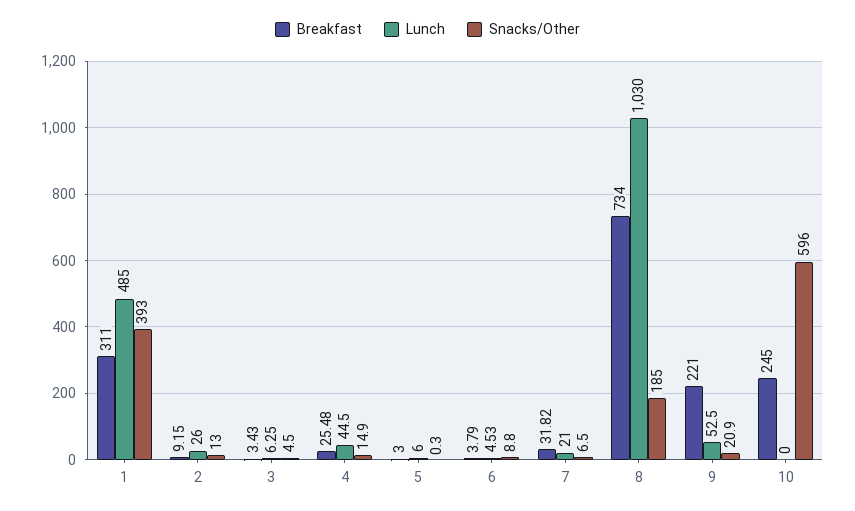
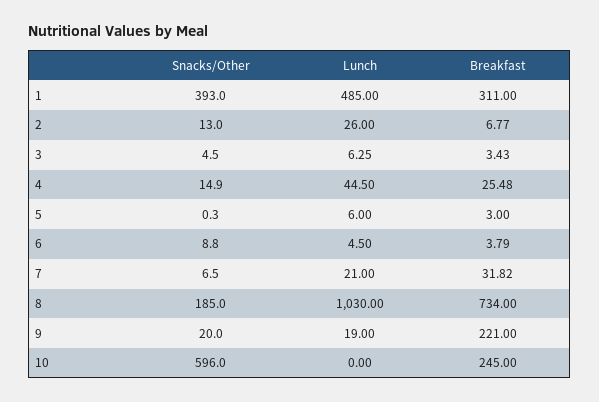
  {
    "Breakfast": {
      "1": 311,
-     "2": 9.15,
+     "2": 6.77,
      "3": 3.43,
      "4": 25.48,
      "5": 3,
      "6": 3.79,
      "7": 31.82,
      "8": 734,
      "9": 221,
      "10": 245
    },
    "Lunch": {
      "1": 485,
      "2": 26,
      "3": 6.25,
      "4": 44.5,
      "5": 6,
-     "6": 4.53,
+     "6": 4.5,
      "7": 21,
      "8": 1030,
-     "9": 52.5,
+     "9": 19,
      "10": 0
    },
    "Snacks/Other": {
      "1": 393,
      "2": 13,
      "3": 4.5,
      "4": 14.9,
      "5": 0.3,
      "6": 8.8,
      "7": 6.5,
      "8": 185,
-     "9": 20.9,
+     "9": 20,
      "10": 596
    }
  }

